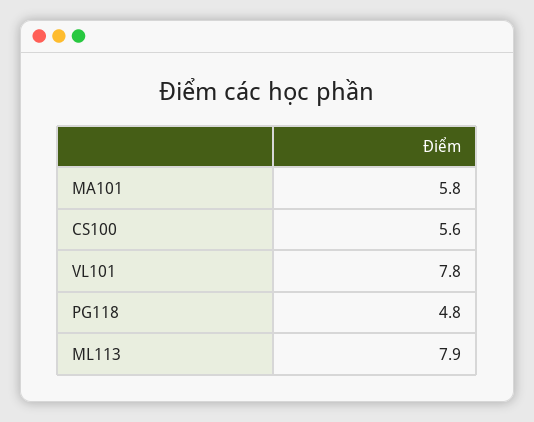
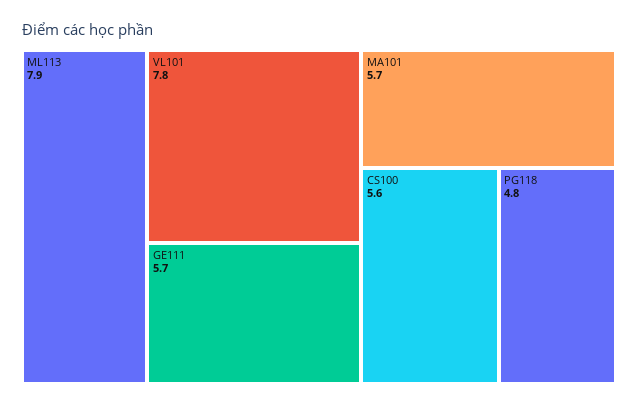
  {
-   "MA101": 5.8,
+   "MA101": 5.7,
    "CS100": 5.6,
    "VL101": 7.8,
    "PG118": 4.8,
-   "ML113": 7.9
+   "ML113": 7.9,
+   "GE111": 5.7
  }

